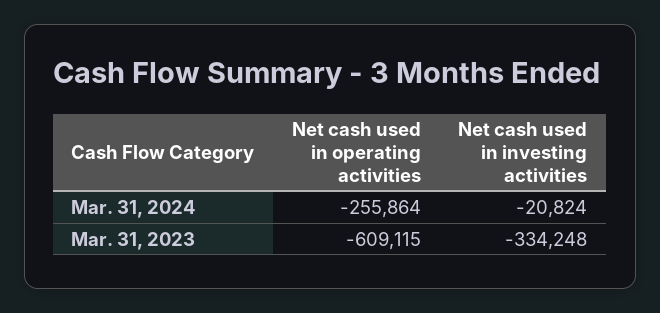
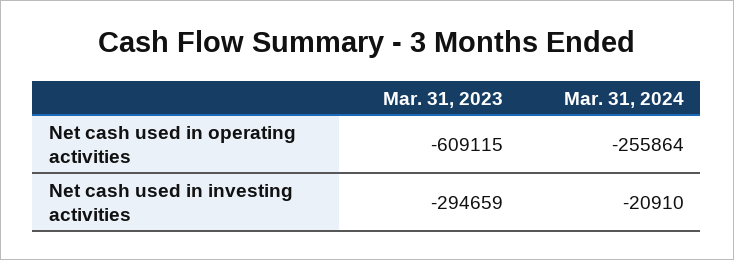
  {
    "Net cash used in operating activities": {
      "Mar. 31, 2024": -255864,
      "Mar. 31, 2023": -609115
    },
    "Net cash used in investing activities": {
-     "Mar. 31, 2024": -20824,
+     "Mar. 31, 2024": -20910,
-     "Mar. 31, 2023": -334248
+     "Mar. 31, 2023": -294659
    }
  }

